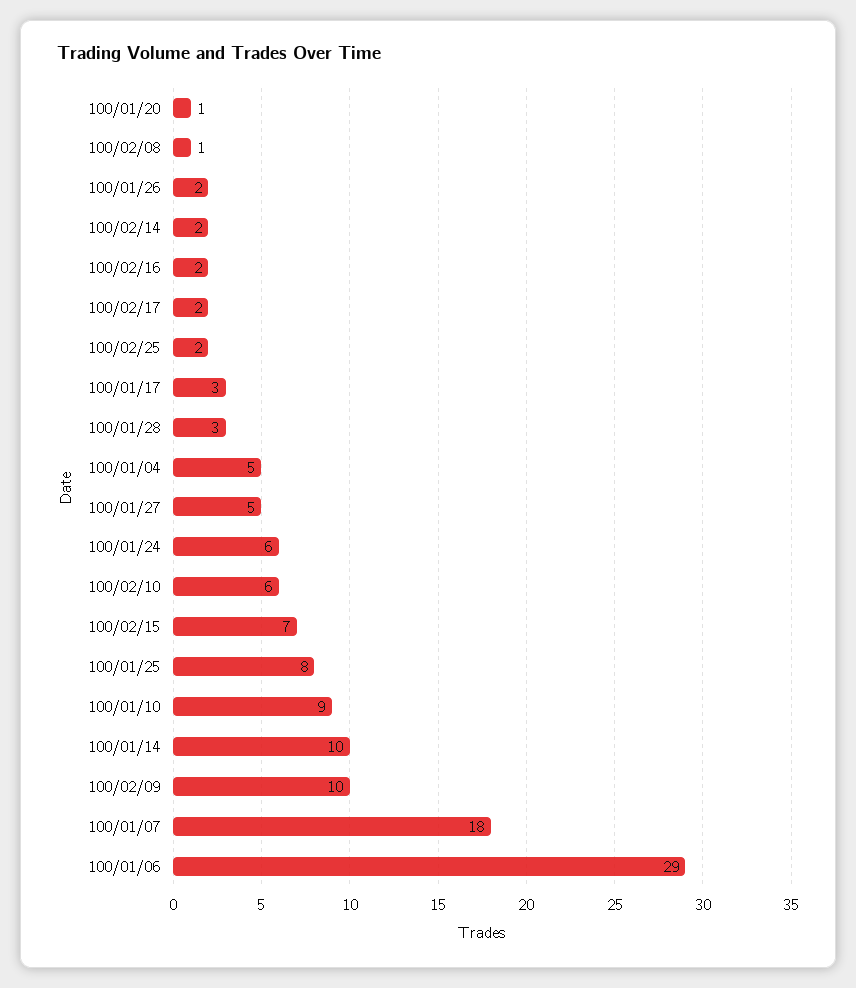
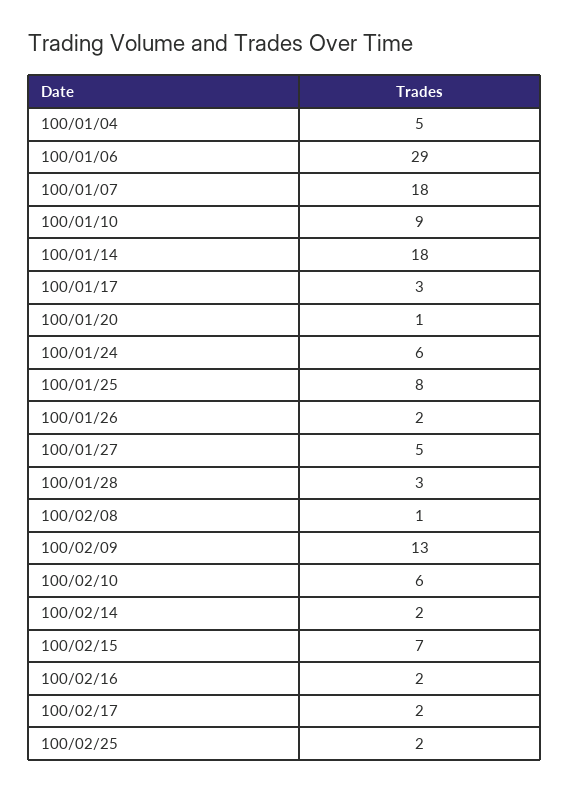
  {
    "100/01/20": 1,
    "100/02/08": 1,
    "100/01/26": 2,
    "100/02/14": 2,
    "100/02/16": 2,
    "100/02/17": 2,
    "100/02/25": 2,
    "100/01/17": 3,
    "100/01/28": 3,
    "100/01/04": 5,
    "100/01/27": 5,
    "100/01/24": 6,
    "100/02/10": 6,
    "100/02/15": 7,
    "100/01/25": 8,
    "100/01/10": 9,
-   "100/01/14": 10,
+   "100/01/14": 18,
-   "100/02/09": 10,
+   "100/02/09": 13,
    "100/01/07": 18,
    "100/01/06": 29
  }

